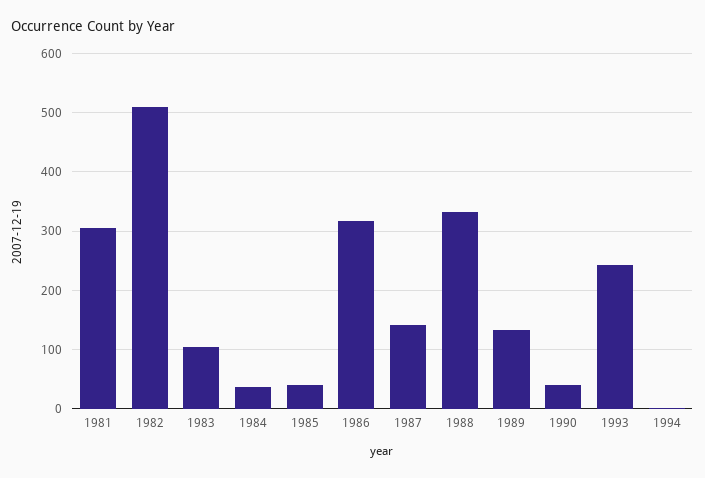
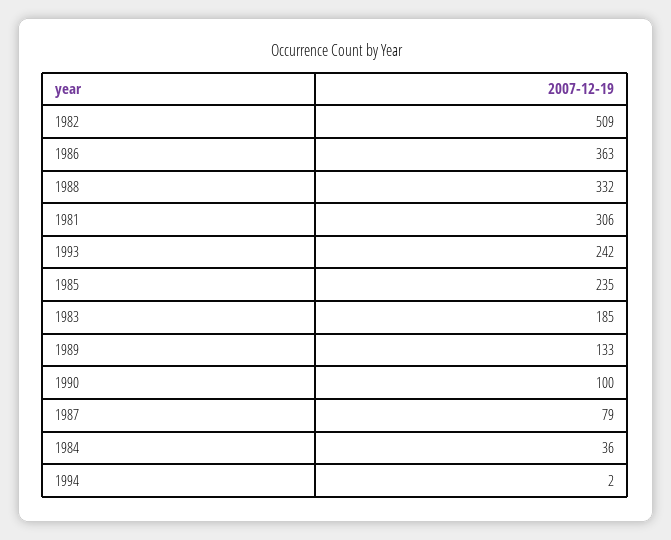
  {
    "1981": 306,
    "1982": 509,
-   "1983": 100,
+   "1983": 185,
    "1984": 36,
-   "1985": 40,
+   "1985": 235,
-   "1986": 320,
+   "1986": 363,
-   "1987": 140,
+   "1987": 79,
    "1988": 332,
    "1989": 133,
-   "1990": 40,
+   "1990": 100,
    "1993": 242,
    "1994": 2
  }

